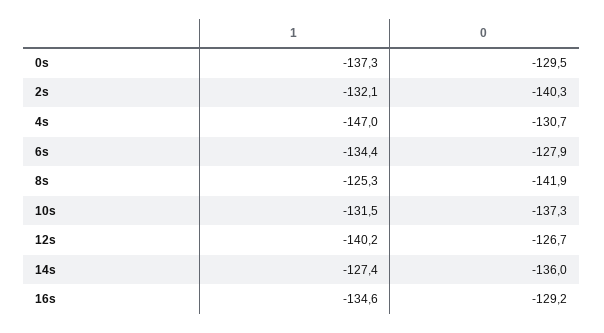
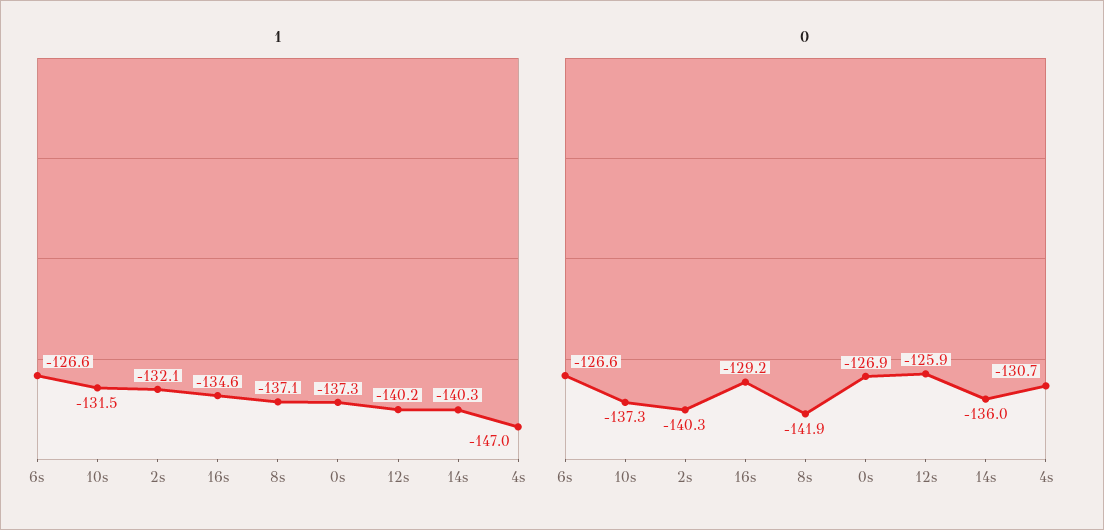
  {
    "1": {
      "0s": -137.3,
      "2s": -132.1,
      "4s": -147,
-     "6s": -134.4,
+     "6s": -126.6,
-     "8s": -125.3,
+     "8s": -137.1,
      "10s": -131.5,
      "12s": -140.2,
-     "14s": -127.4,
+     "14s": -140.3,
      "16s": -134.6
    },
    "0": {
-     "0s": -129.5,
+     "0s": -126.9,
      "2s": -140.3,
      "4s": -130.7,
-     "6s": -127.9,
+     "6s": -126.6,
      "8s": -141.9,
      "10s": -137.3,
-     "12s": -126.7,
+     "12s": -125.9,
      "14s": -136,
      "16s": -129.2
    }
  }

